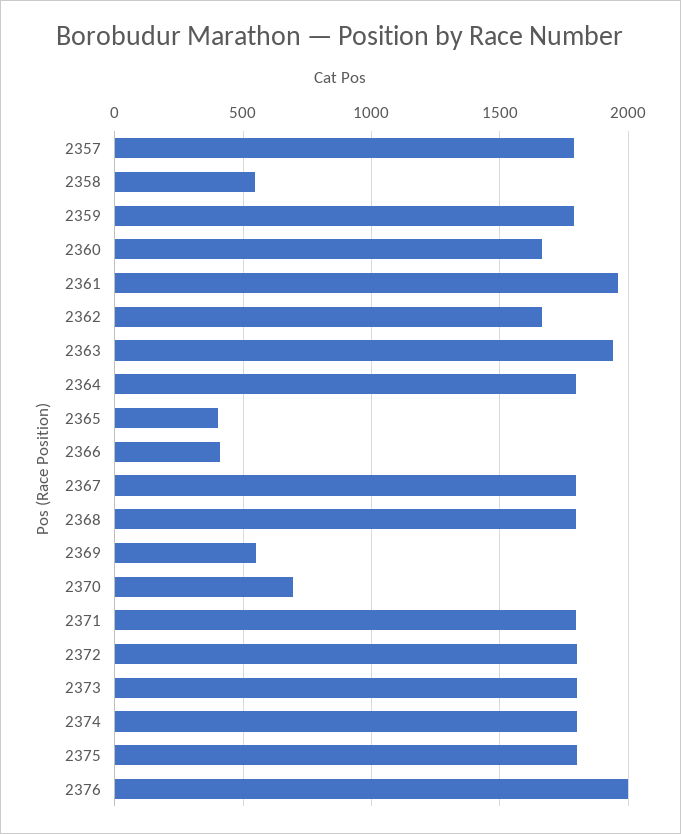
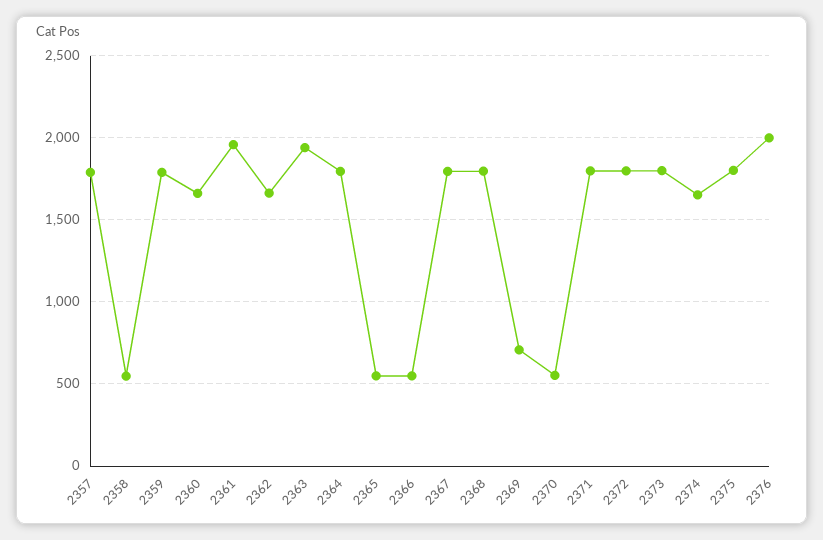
  {
    "2357": 1800,
    "2358": 550,
    "2359": 1800,
    "2360": 1650,
    "2361": 1950,
    "2362": 1650,
    "2363": 1950,
    "2364": 1800,
-   "2365": 400,
+   "2365": 550,
-   "2366": 400,
+   "2366": 550,
    "2367": 1800,
    "2368": 1800,
-   "2369": 550,
+   "2369": 700,
-   "2370": 700,
+   "2370": 550,
    "2371": 1800,
    "2372": 1800,
    "2373": 1800,
-   "2374": 1800,
+   "2374": 1650,
    "2375": 1800,
    "2376": 2000
  }

